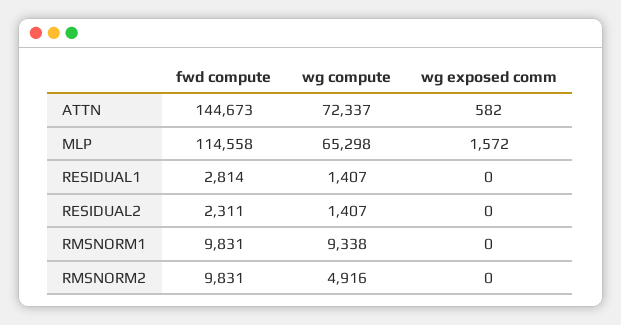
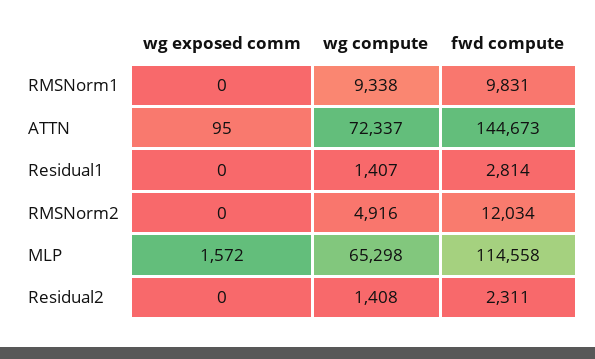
  {
    "fwd compute": {
      "ATTN": 144673,
      "MLP": 114558,
      "RESIDUAL1": 2814,
      "RESIDUAL2": 2311,
      "RMSNORM1": 9831,
-     "RMSNORM2": 9831
+     "RMSNORM2": 12034
    },
    "wg compute": {
      "ATTN": 72337,
      "MLP": 65298,
      "RESIDUAL1": 1407,
-     "RESIDUAL2": 1407,
+     "RESIDUAL2": 1408,
      "RMSNORM1": 9338,
      "RMSNORM2": 4916
    },
    "wg exposed comm": {
-     "ATTN": 582,
+     "ATTN": 95,
      "MLP": 1572,
      "RESIDUAL1": 0,
      "RESIDUAL2": 0,
      "RMSNORM1": 0,
      "RMSNORM2": 0
    }
  }

